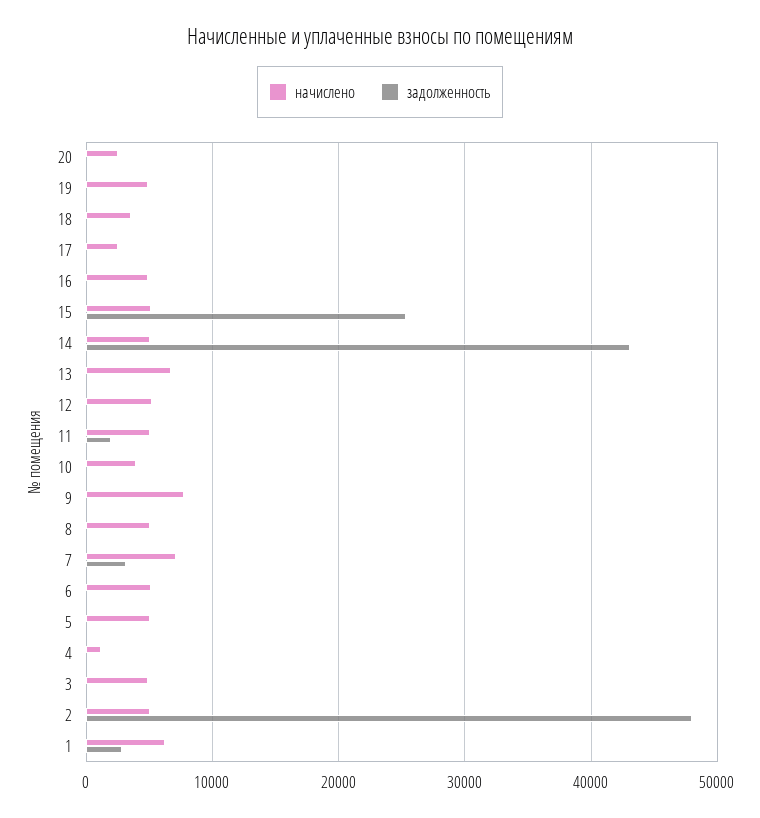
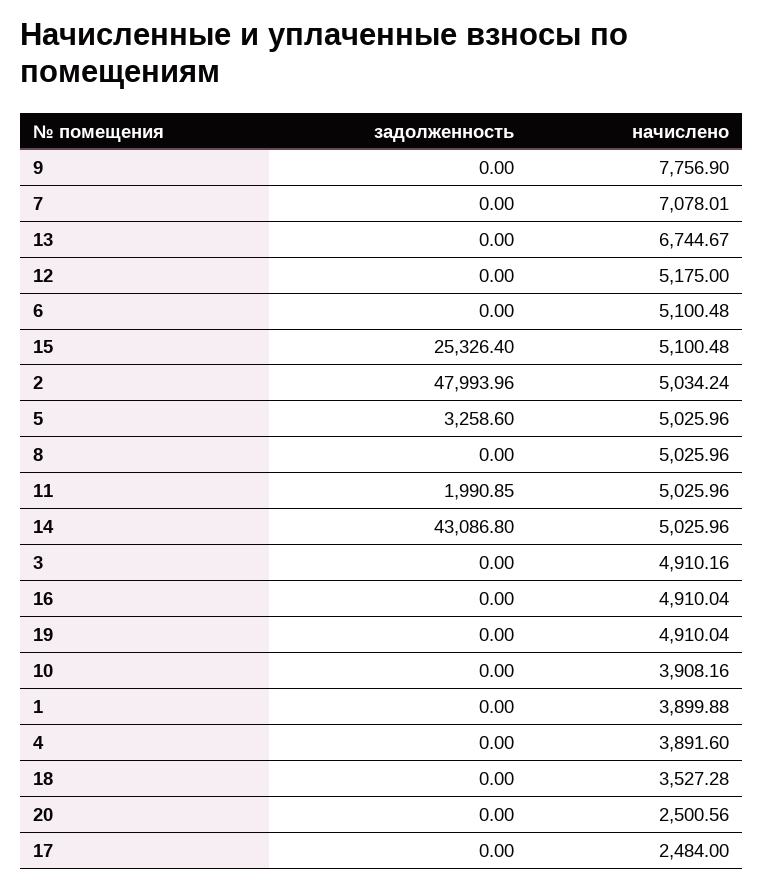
  {
    "начислено": {
      "20": 2500.56,
      "19": 4910.04,
      "18": 3527.28,
      "17": 2484,
      "16": 4910.04,
      "15": 5100.48,
      "14": 5025.96,
      "13": 6744.67,
      "12": 5175,
      "11": 5025.96,
      "10": 3908.16,
      "9": 7756.9,
      "8": 5025.96,
      "7": 7078.01,
      "6": 5100.48,
      "5": 5025.96,
-     "4": 1000,
+     "4": 3891.6,
      "3": 4910.16,
      "2": 5034.24,
-     "1": 6000
+     "1": 3899.88
    },
    "задолженность": {
      "20": 0,
      "19": 0,
      "18": 0,
      "17": 0,
      "16": 0,
      "15": 25326.4,
      "14": 43086.8,
      "13": 0,
      "12": 0,
      "11": 1990.85,
      "10": 0,
      "9": 0,
      "8": 0,
-     "7": 3000,
+     "7": 0,
      "6": 0,
-     "5": 0,
+     "5": 3258.6,
      "4": 0,
      "3": 0,
      "2": 47993.96,
-     "1": 3000
+     "1": 0
    }
  }

